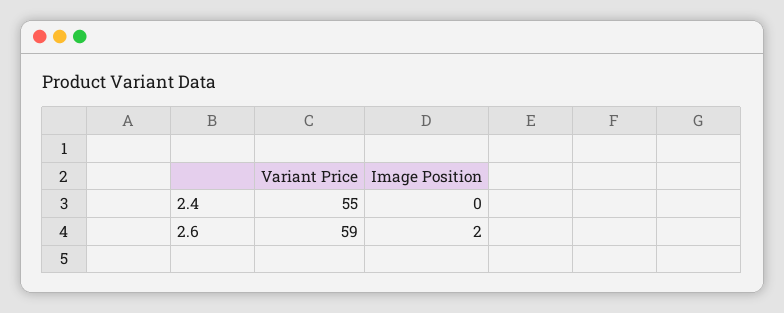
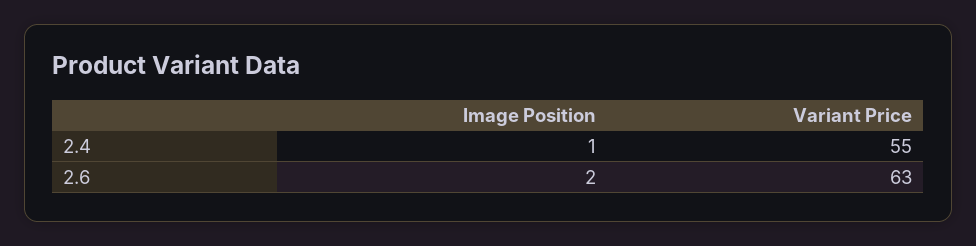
  {
    "Variant Price": {
      "2.4": 55,
-     "2.6": 59
+     "2.6": 63
    },
    "Image Position": {
-     "2.4": 0,
+     "2.4": 1,
      "2.6": 2
    }
  }

